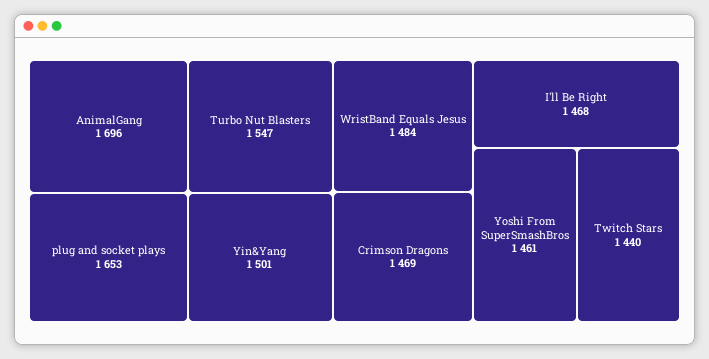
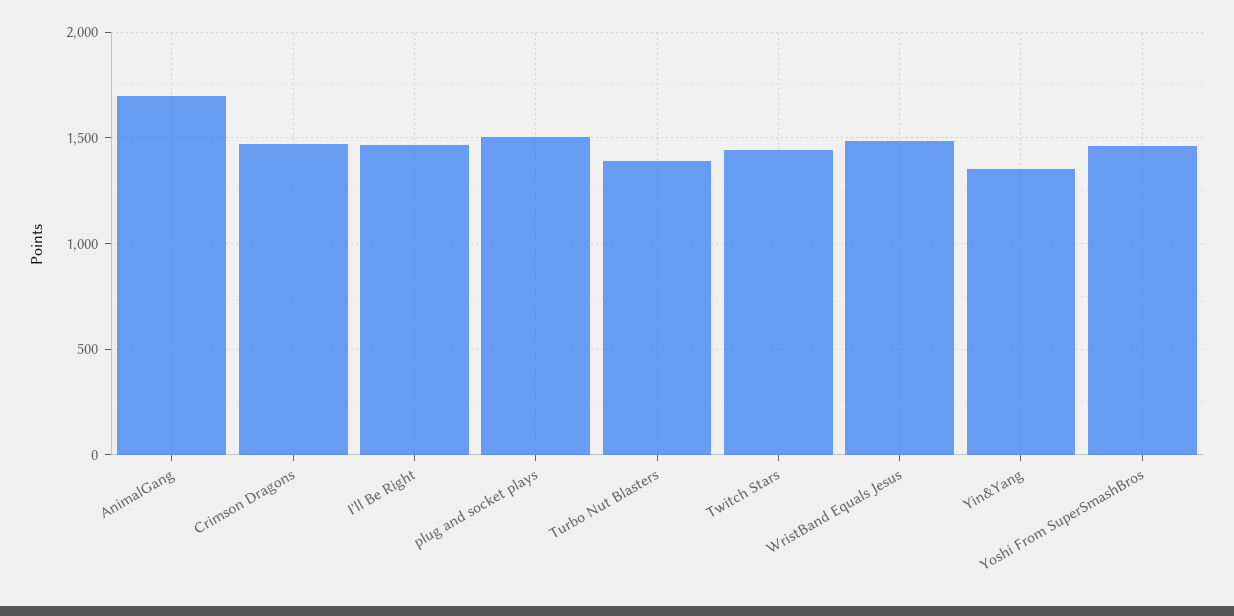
  {
    "AnimalGang": 1696,
-   "plug and socket plays": 1653,
+   "plug and socket plays": 1500,
-   "Turbo Nut Blasters": 1547,
+   "Turbo Nut Blasters": 1400,
-   "Yin&Yang": 1501,
+   "Yin&Yang": 1350,
    "WristBand Equals Jesus": 1484,
    "Crimson Dragons": 1469,
    "I'll Be Right": 1468,
    "Yoshi From SuperSmashBros": 1461,
    "Twitch Stars": 1440
  }

